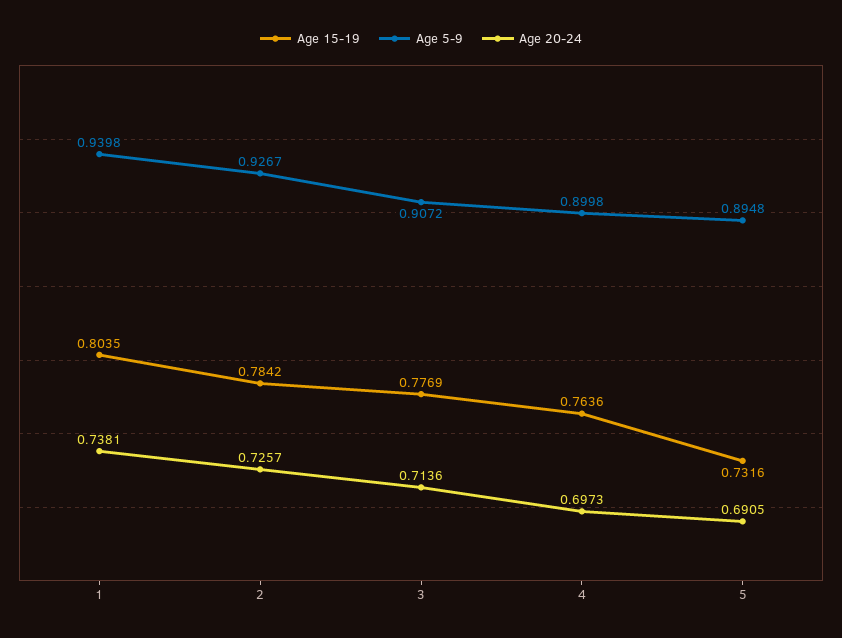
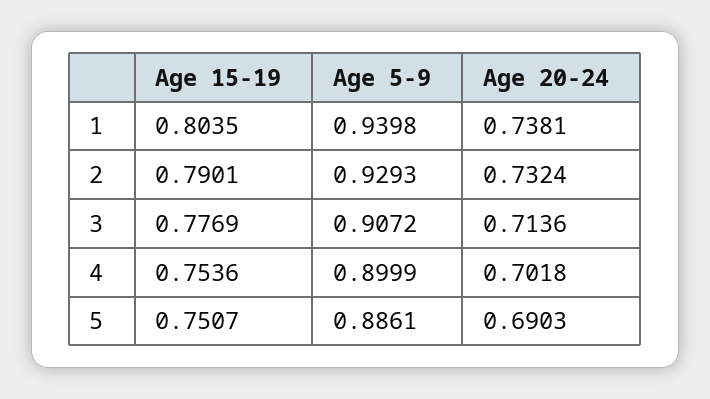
  {
    "Age 15-19": {
      "1": 0.8035,
-     "2": 0.7842,
+     "2": 0.7901,
      "3": 0.7769,
-     "4": 0.7636,
+     "4": 0.7536,
-     "5": 0.7316
+     "5": 0.7507
    },
    "Age 5-9": {
      "1": 0.9398,
-     "2": 0.9267,
+     "2": 0.9293,
      "3": 0.9072,
-     "4": 0.8998,
+     "4": 0.8999,
-     "5": 0.8948
+     "5": 0.8861
    },
    "Age 20-24": {
      "1": 0.7381,
-     "2": 0.7257,
+     "2": 0.7324,
      "3": 0.7136,
-     "4": 0.6973,
+     "4": 0.7018,
-     "5": 0.6905
+     "5": 0.6903
    }
  }

